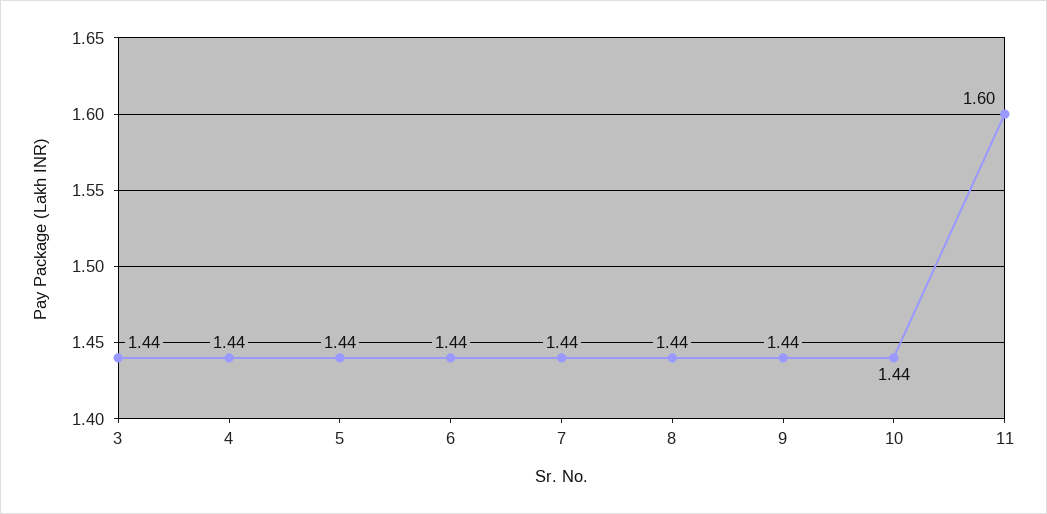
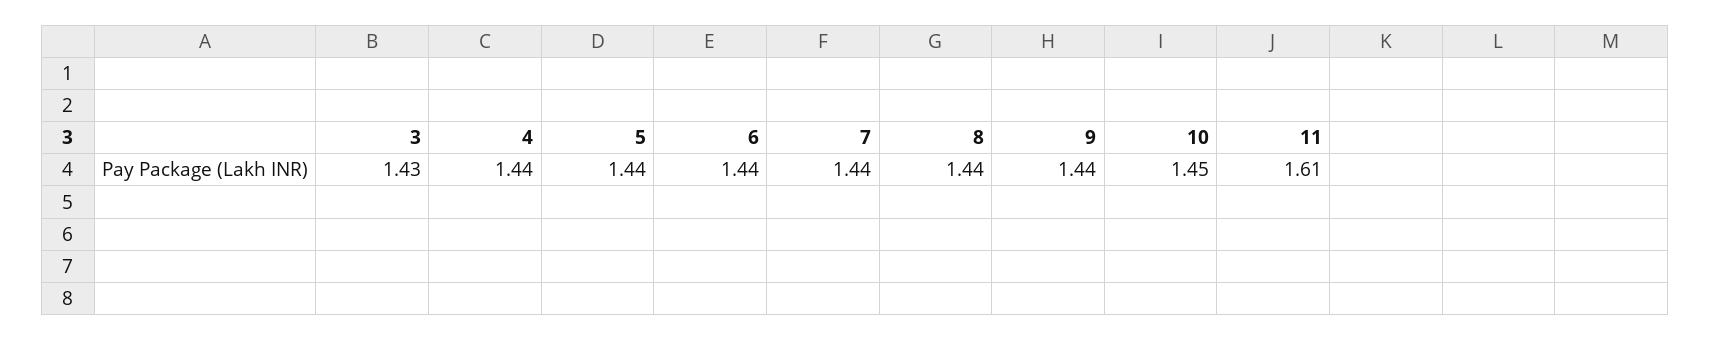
  {
-   "3": 1.44,
+   "3": 1.43,
    "4": 1.44,
    "5": 1.44,
    "6": 1.44,
    "7": 1.44,
    "8": 1.44,
    "9": 1.44,
-   "10": 1.44,
+   "10": 1.45,
-   "11": 1.6
+   "11": 1.61
  }

